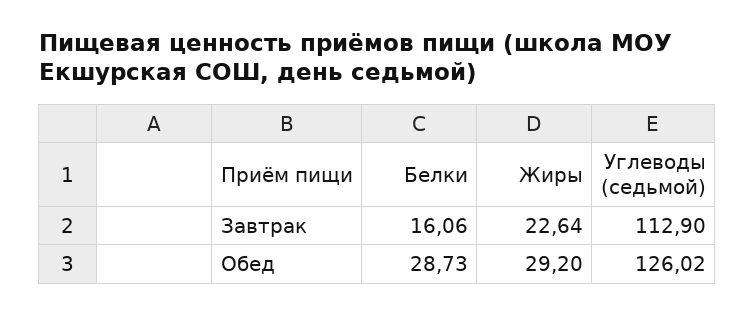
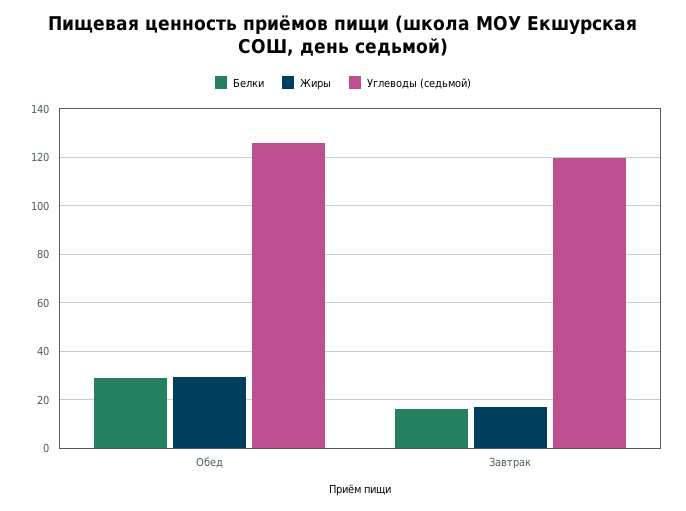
  {
    "Белки": {
      "Завтрак": 16.06,
      "Обед": 28.73
    },
    "Жиры": {
-     "Завтрак": 22.64,
+     "Завтрак": 17.5,
      "Обед": 29.2
    },
    "Углеводы (седьмой)": {
-     "Завтрак": 112.9,
+     "Завтрак": 120,
      "Обед": 126.02
    }
  }

